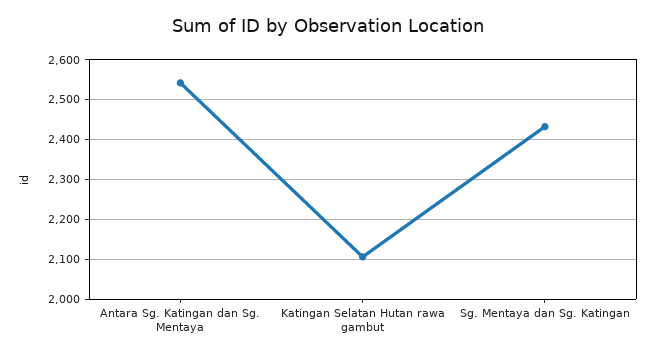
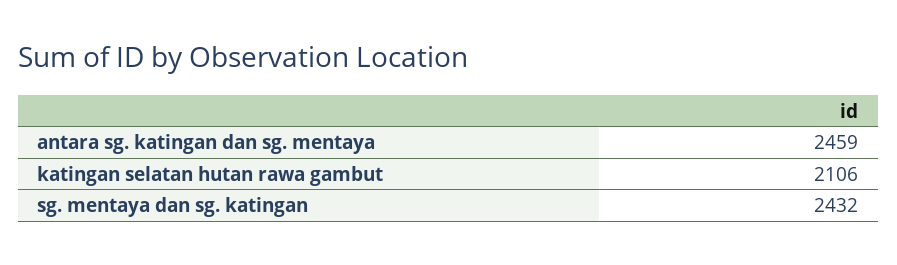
  {
-   "Antara Sg. Katingan dan Sg. Mentaya": 2540,
+   "Antara Sg. Katingan dan Sg. Mentaya": 2459,
    "Katingan Selatan Hutan rawa gambut": 2106,
    "Sg. Mentaya dan Sg. Katingan": 2432
  }

